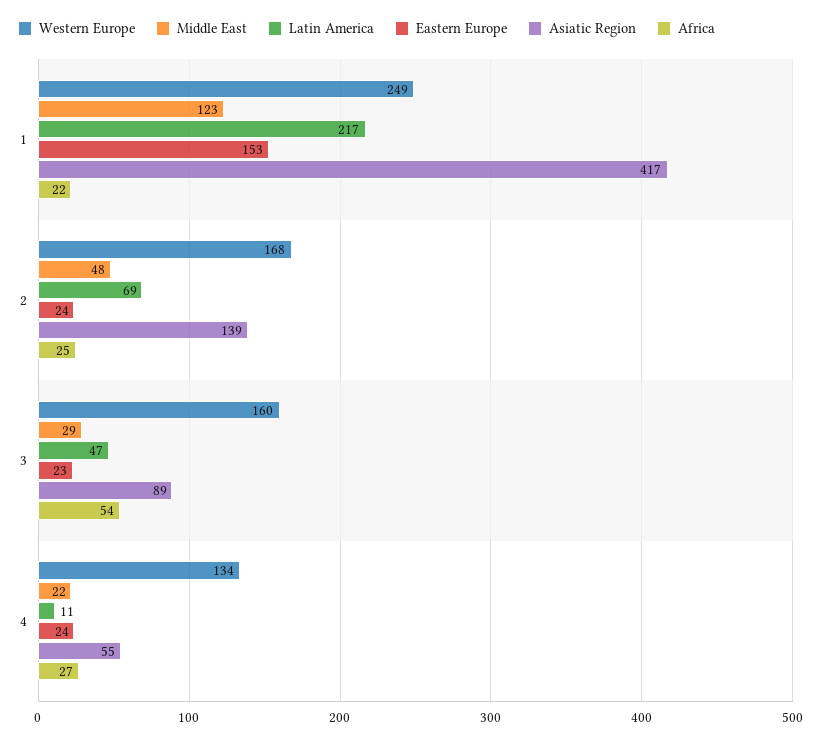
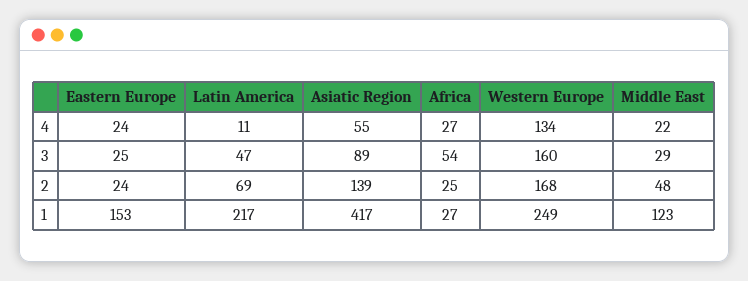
  {
    "Western Europe": {
      "1": 249,
      "2": 168,
      "3": 160,
      "4": 134
    },
    "Middle East": {
      "1": 123,
      "2": 48,
      "3": 29,
      "4": 22
    },
    "Latin America": {
      "1": 217,
      "2": 69,
      "3": 47,
      "4": 11
    },
    "Eastern Europe": {
      "1": 153,
      "2": 24,
-     "3": 23,
+     "3": 25,
      "4": 24
    },
    "Asiatic Region": {
      "1": 417,
      "2": 139,
      "3": 89,
      "4": 55
    },
    "Africa": {
-     "1": 22,
+     "1": 27,
      "2": 25,
      "3": 54,
      "4": 27
    }
  }

